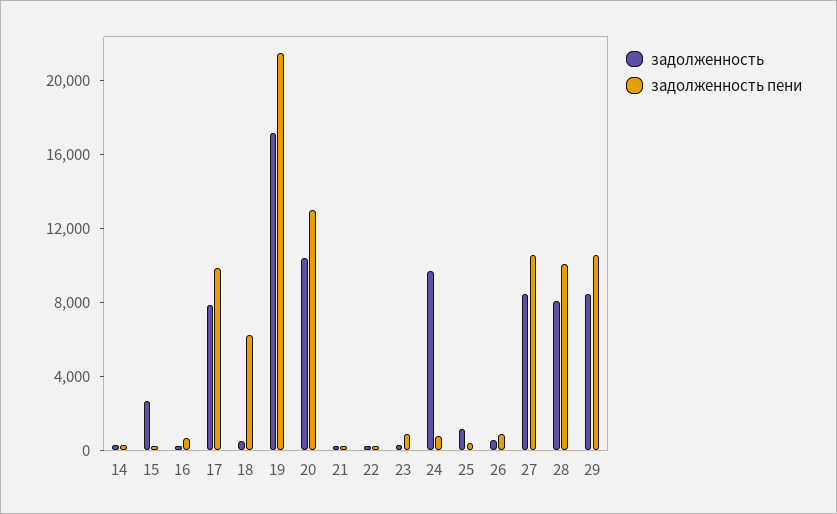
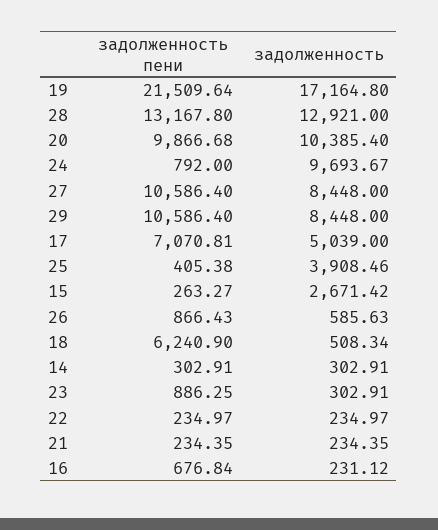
  {
    "задолженность": {
      "14": 302.91,
      "15": 2671.42,
      "16": 231.12,
-     "17": 8000,
+     "17": 5039,
      "18": 508.34,
      "19": 17164.8,
      "20": 10385.4,
      "21": 234.35,
      "22": 234.97,
      "23": 302.91,
      "24": 9693.67,
-     "25": 1000,
+     "25": 3908.46,
      "26": 585.63,
      "27": 8448,
-     "28": 8000,
+     "28": 12921,
      "29": 8448
    },
    "задолженность пени": {
      "14": 302.91,
      "15": 263.27,
      "16": 676.84,
-     "17": 10000,
+     "17": 7070.81,
      "18": 6240.9,
      "19": 21509.64,
-     "20": 13000,
+     "20": 9866.68,
      "21": 234.35,
      "22": 234.97,
      "23": 886.25,
      "24": 792,
      "25": 405.38,
      "26": 866.43,
      "27": 10586.4,
-     "28": 10000,
+     "28": 13167.8,
      "29": 10586.4
    }
  }

